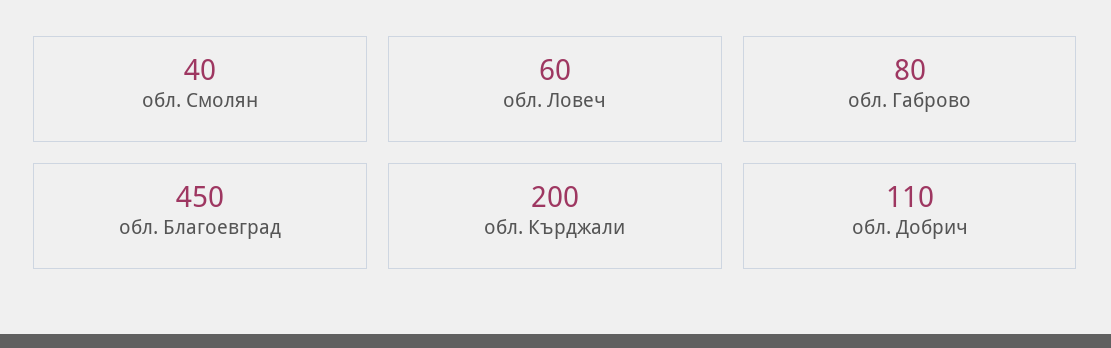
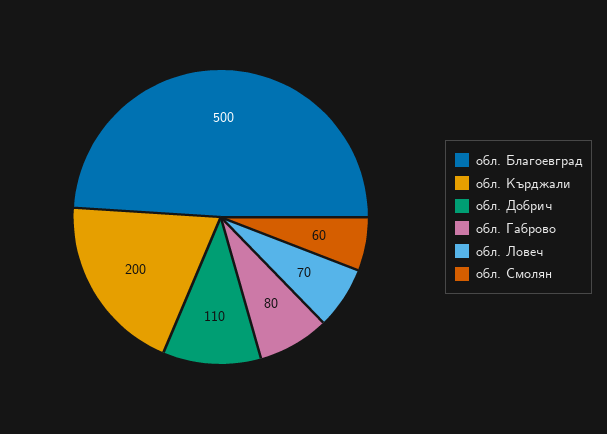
  {
-   "обл. Смолян": 40,
+   "обл. Смолян": 60,
-   "обл. Ловеч": 60,
+   "обл. Ловеч": 70,
    "обл. Габрово": 80,
-   "обл. Благоевград": 450,
+   "обл. Благоевград": 500,
    "обл. Кърджали": 200,
    "обл. Добрич": 110
  }

